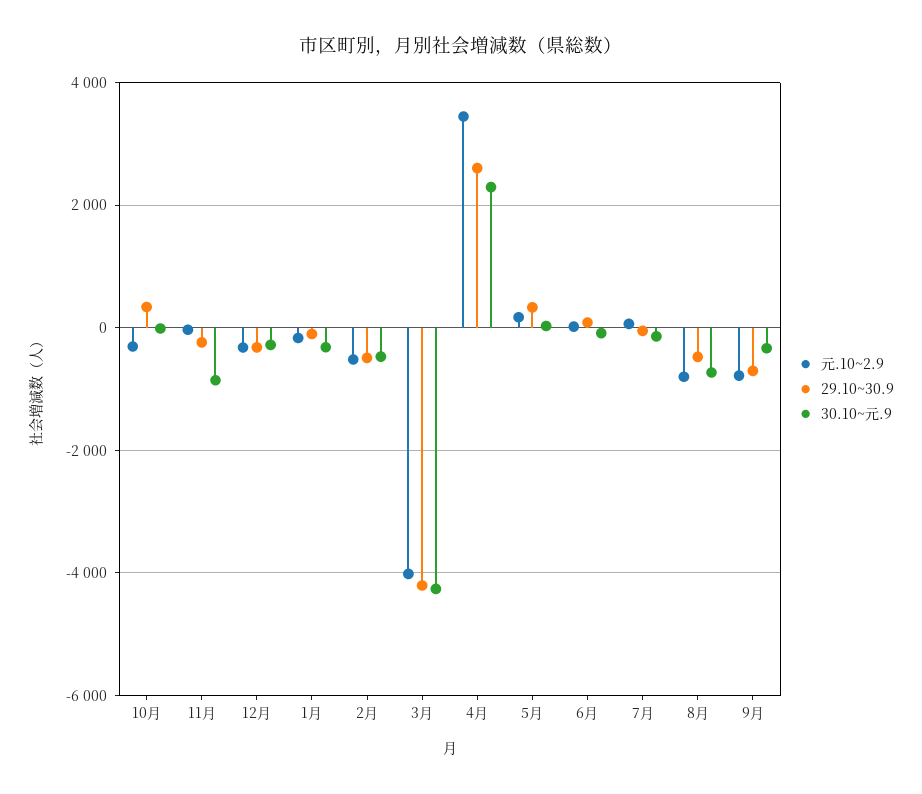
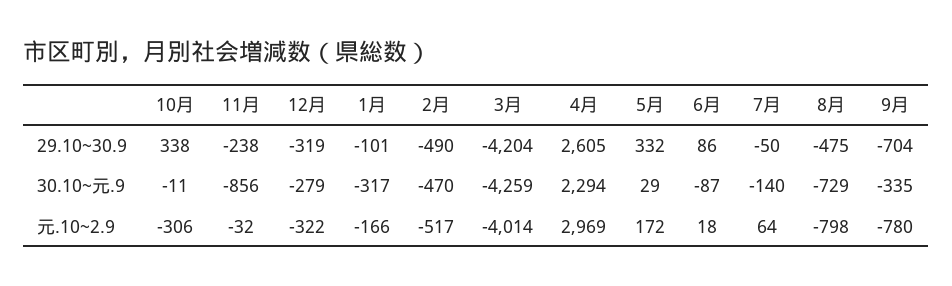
  {
    "元.10~2.9": {
      "10月": -306,
      "11月": -32,
      "12月": -322,
      "1月": -166,
      "2月": -517,
      "3月": -4014,
-     "4月": 3400,
+     "4月": 2969,
      "5月": 172,
      "6月": 18,
      "7月": 64,
      "8月": -798,
      "9月": -780
    },
    "29.10~30.9": {
      "10月": 338,
      "11月": -238,
      "12月": -319,
      "1月": -101,
      "2月": -490,
      "3月": -4204,
      "4月": 2605,
      "5月": 332,
      "6月": 86,
      "7月": -50,
      "8月": -475,
      "9月": -704
    },
    "30.10~元.9": {
      "10月": -11,
      "11月": -856,
      "12月": -279,
      "1月": -317,
      "2月": -470,
      "3月": -4259,
      "4月": 2294,
      "5月": 29,
      "6月": -87,
      "7月": -140,
      "8月": -729,
      "9月": -335
    }
  }

